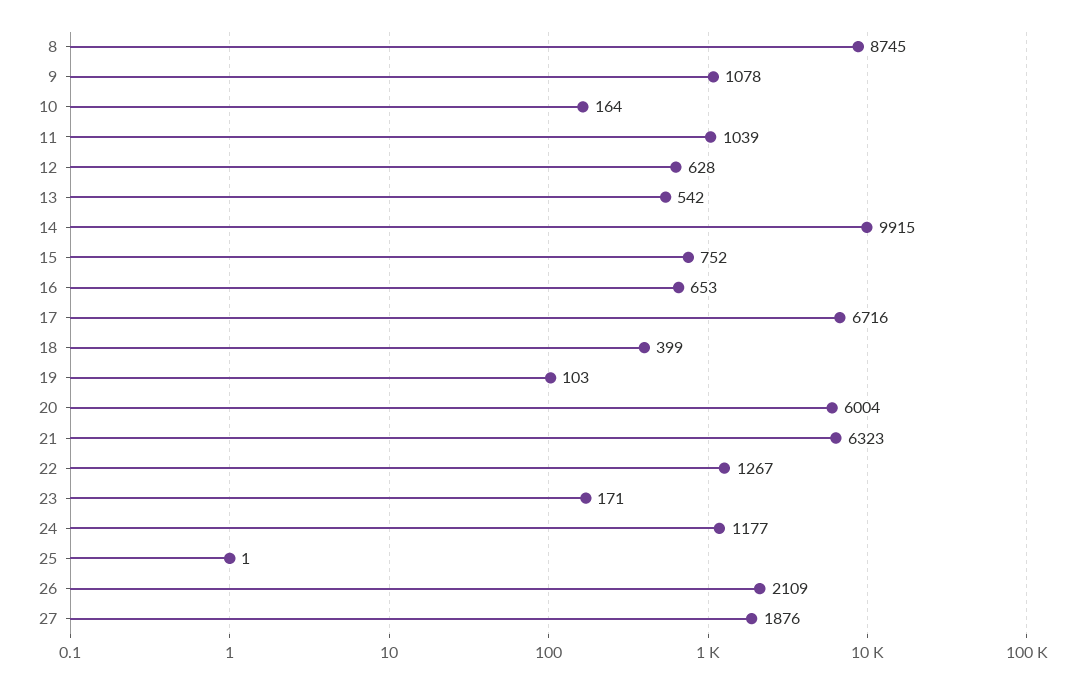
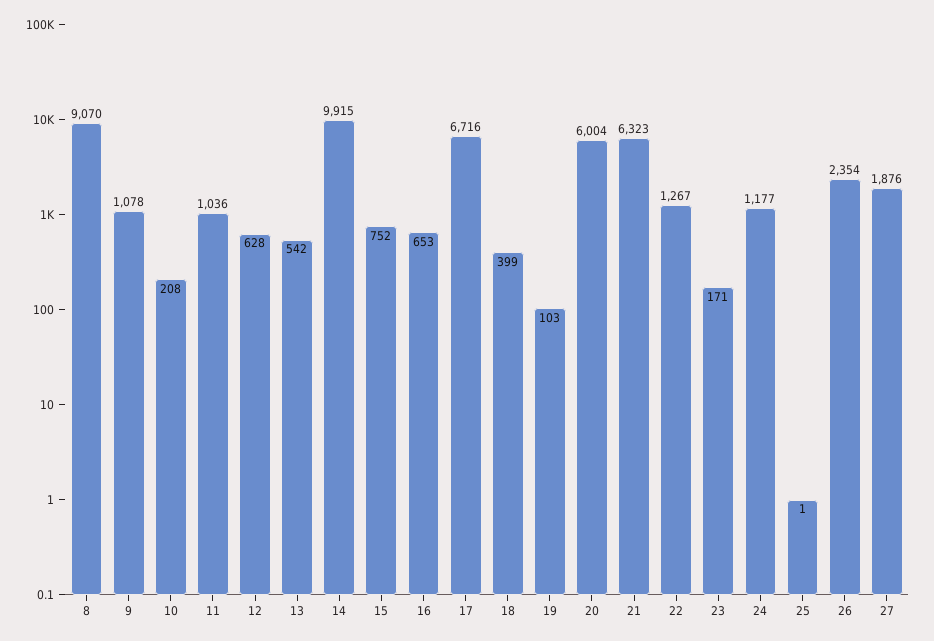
  {
-   "8": 8745,
+   "8": 9070,
    "9": 1078,
-   "10": 164,
+   "10": 208,
-   "11": 1039,
+   "11": 1036,
    "12": 628,
    "13": 542,
    "14": 9915,
    "15": 752,
    "16": 653,
    "17": 6716,
    "18": 399,
    "19": 103,
    "20": 6004,
    "21": 6323,
    "22": 1267,
    "23": 171,
    "24": 1177,
    "25": 1,
-   "26": 2109,
+   "26": 2354,
    "27": 1876
  }

